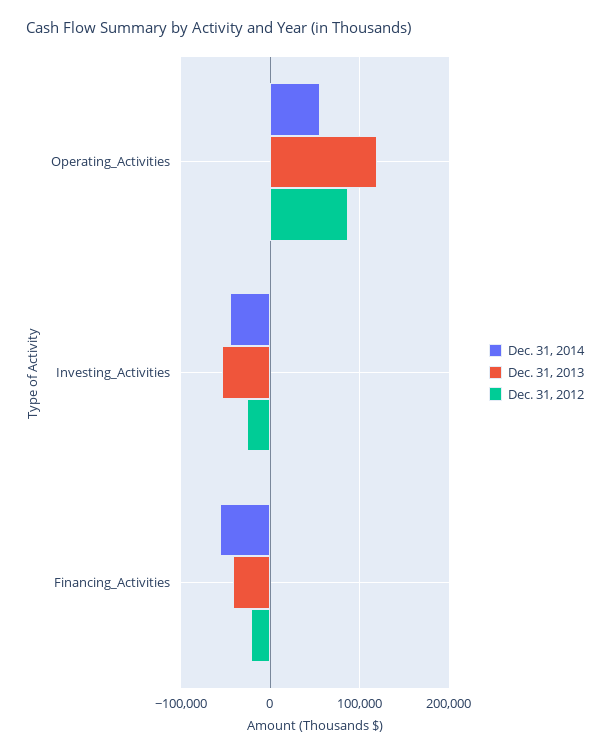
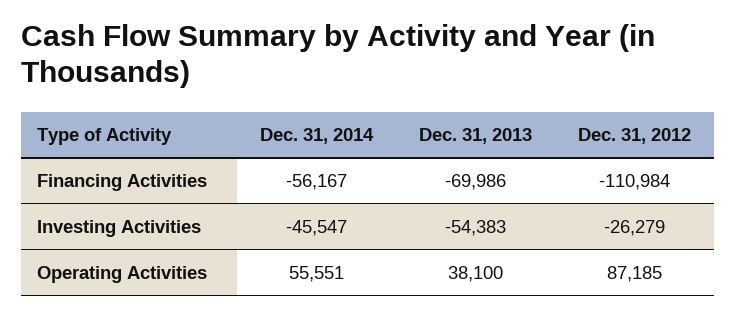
  {
    "Dec. 31, 2014": {
      "Operating_Activities": 55551,
      "Investing_Activities": -45547,
      "Financing_Activities": -56167
    },
    "Dec. 31, 2013": {
-     "Operating_Activities": 120000,
+     "Operating_Activities": 38100,
      "Investing_Activities": -54383,
-     "Financing_Activities": -40000
+     "Financing_Activities": -69986
    },
    "Dec. 31, 2012": {
      "Operating_Activities": 87185,
      "Investing_Activities": -26279,
-     "Financing_Activities": -20000
+     "Financing_Activities": -110984
    }
  }

